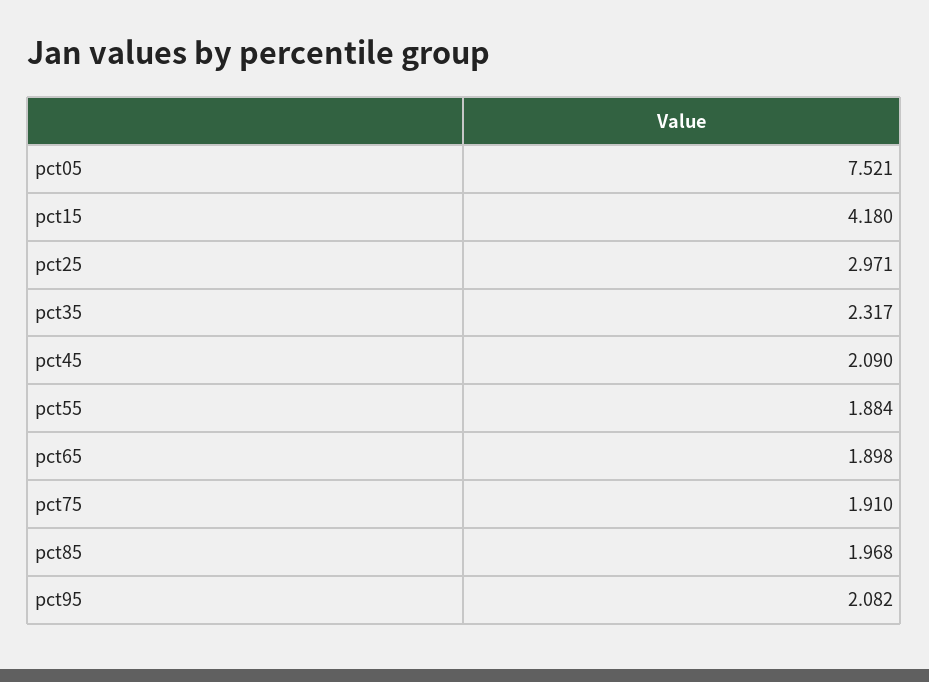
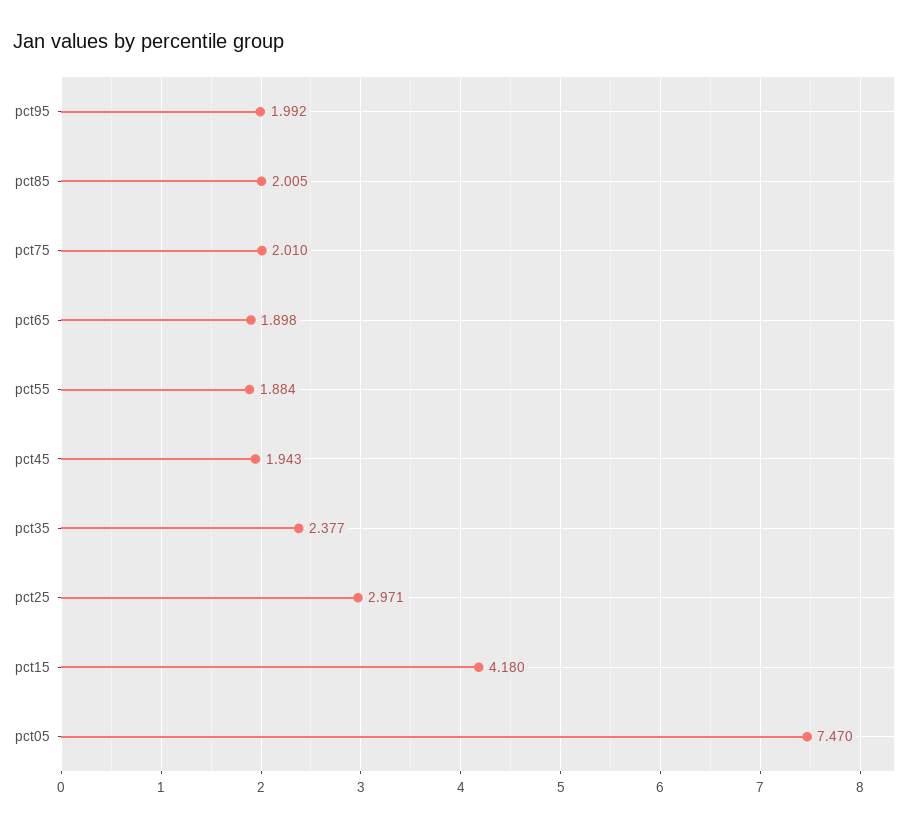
  {
-   "pct05": 7.521,
+   "pct05": 7.47,
    "pct15": 4.18,
    "pct25": 2.971,
-   "pct35": 2.317,
+   "pct35": 2.377,
-   "pct45": 2.09,
+   "pct45": 1.943,
    "pct55": 1.884,
    "pct65": 1.898,
-   "pct75": 1.91,
+   "pct75": 2.01,
-   "pct85": 1.968,
+   "pct85": 2.005,
-   "pct95": 2.082
+   "pct95": 1.992
  }

